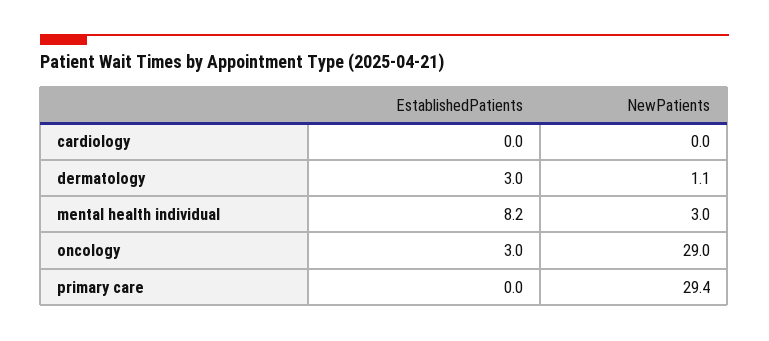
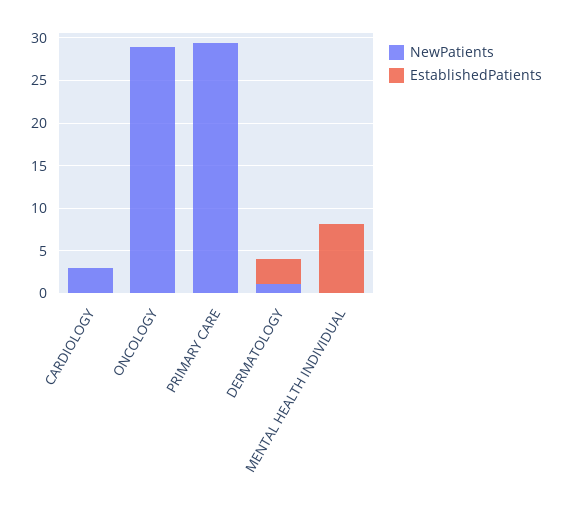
  {
    "EstablishedPatients": {
      "cardiology": 0,
      "dermatology": 3,
      "mental health individual": 8.2,
-     "oncology": 3,
+     "oncology": 0,
      "primary care": 0
    },
    "NewPatients": {
-     "cardiology": 0,
+     "cardiology": 3,
      "dermatology": 1.1,
-     "mental health individual": 3,
+     "mental health individual": 0,
      "oncology": 29,
      "primary care": 29.4
    }
  }

